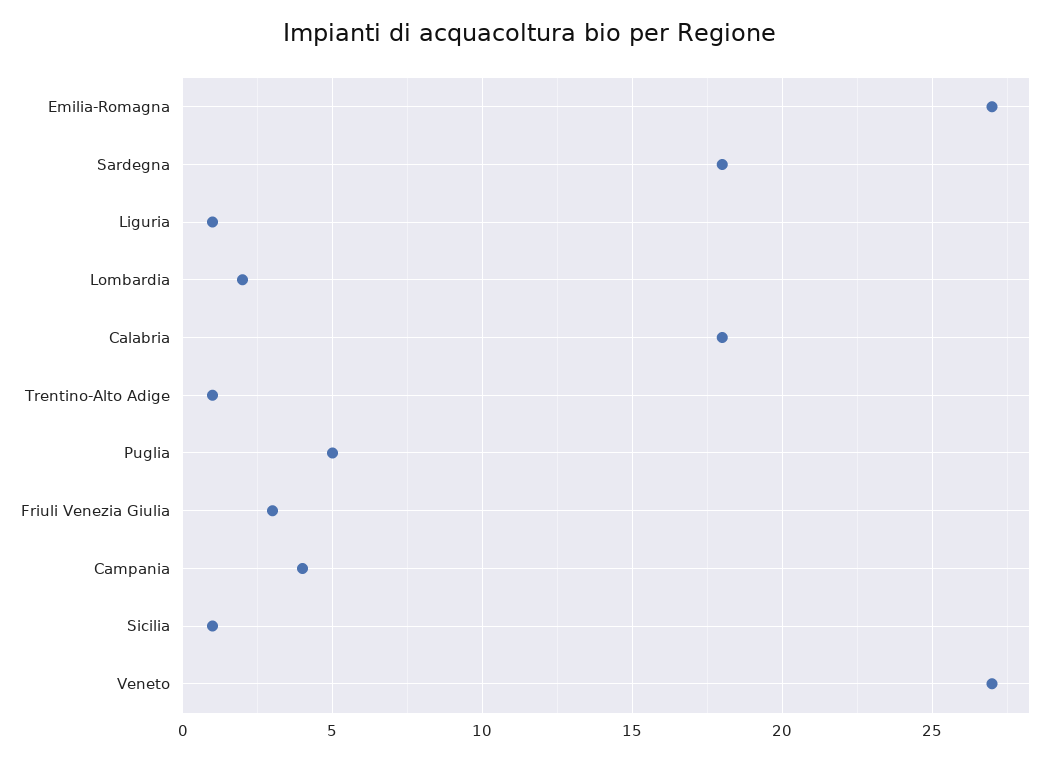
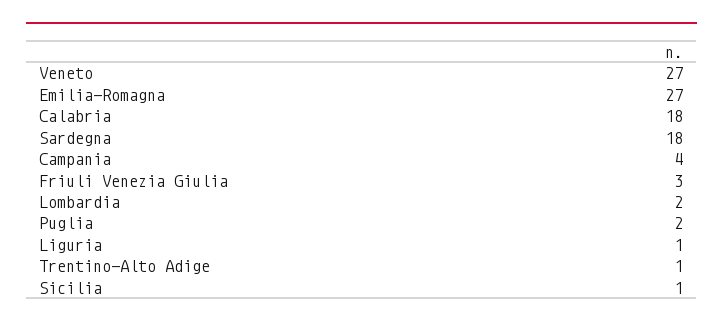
  {
    "Emilia-Romagna": 27,
    "Sardegna": 18,
    "Liguria": 1,
    "Lombardia": 2,
    "Calabria": 18,
    "Trentino-Alto Adige": 1,
-   "Puglia": 5,
+   "Puglia": 2,
    "Friuli Venezia Giulia": 3,
    "Campania": 4,
    "Sicilia": 1,
    "Veneto": 27
  }

